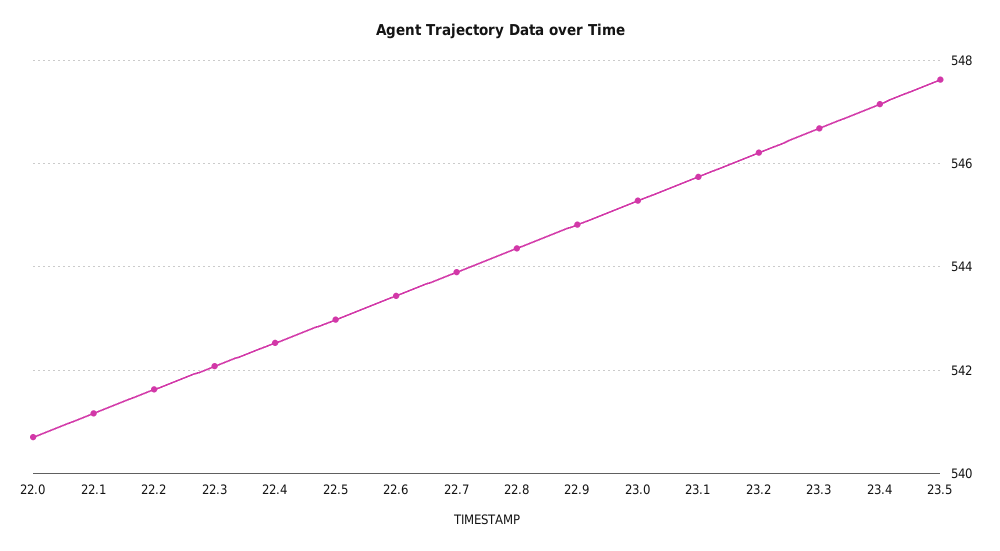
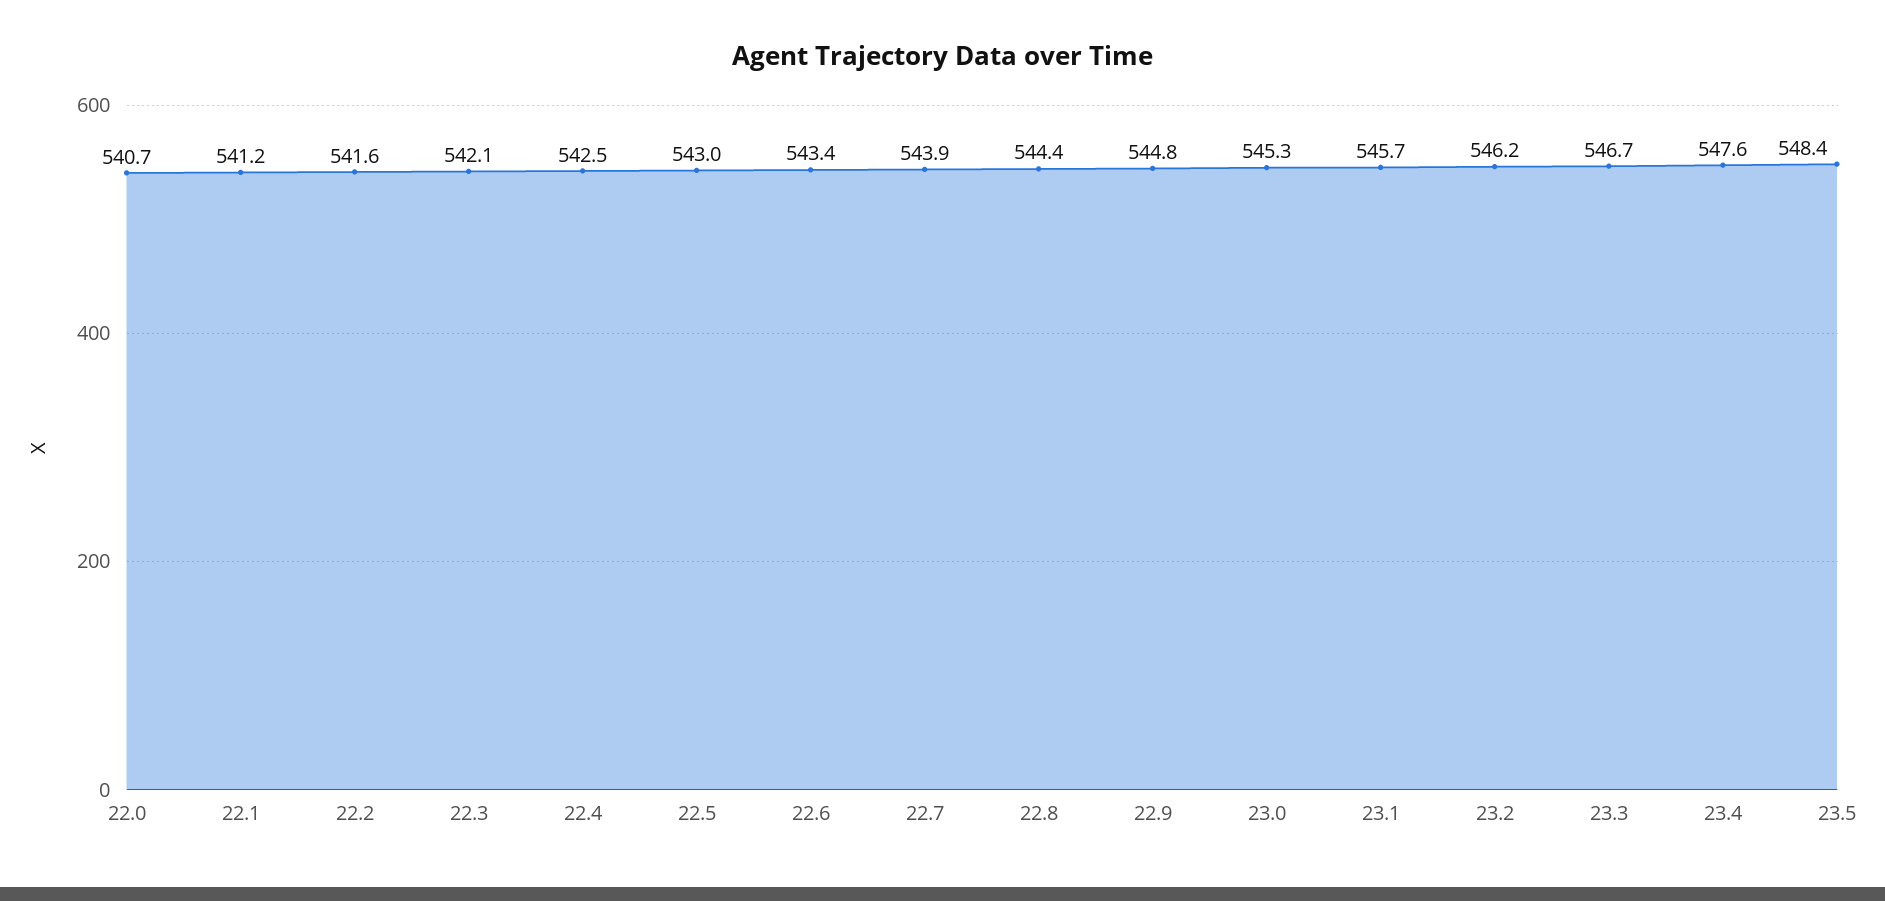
  {
    "22.0": 540.7,
    "22.1": 541.2,
    "22.2": 541.6,
    "22.3": 542.1,
    "22.4": 542.5,
    "22.5": 543,
    "22.6": 543.4,
    "22.7": 543.9,
    "22.8": 544.4,
    "22.9": 544.8,
    "23.0": 545.3,
    "23.1": 545.7,
    "23.2": 546.2,
    "23.3": 546.7,
-   "23.4": 547.2,
+   "23.4": 547.6,
-   "23.5": 547.6
+   "23.5": 548.4
  }

